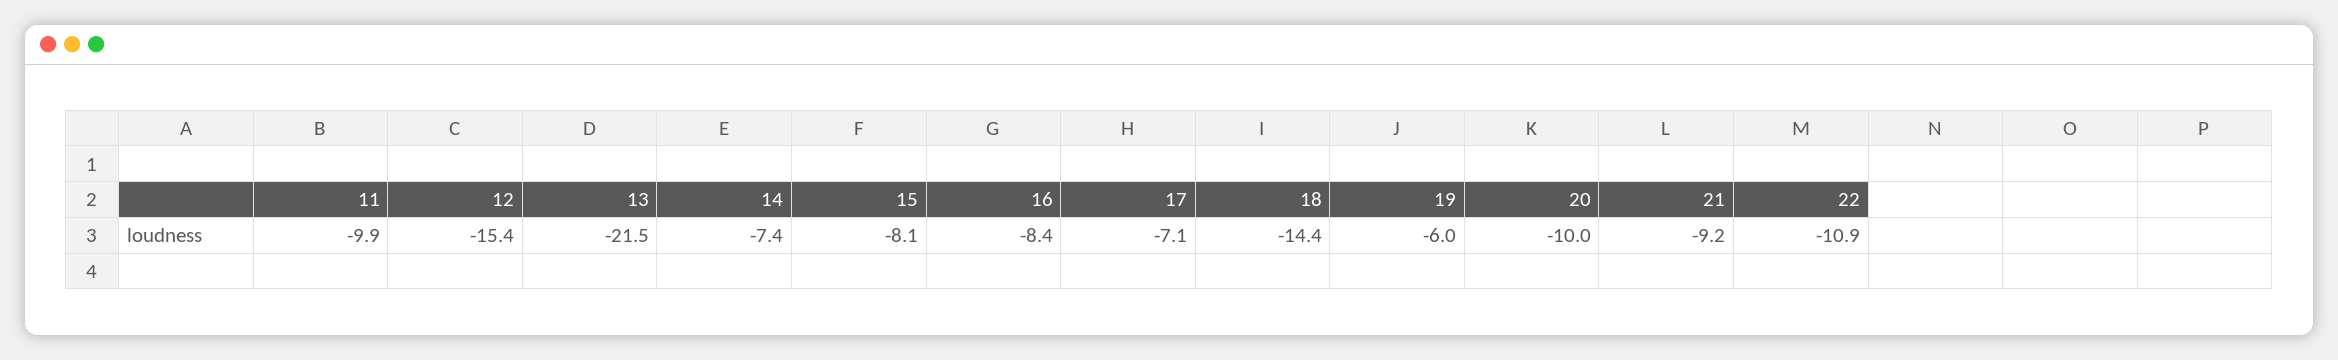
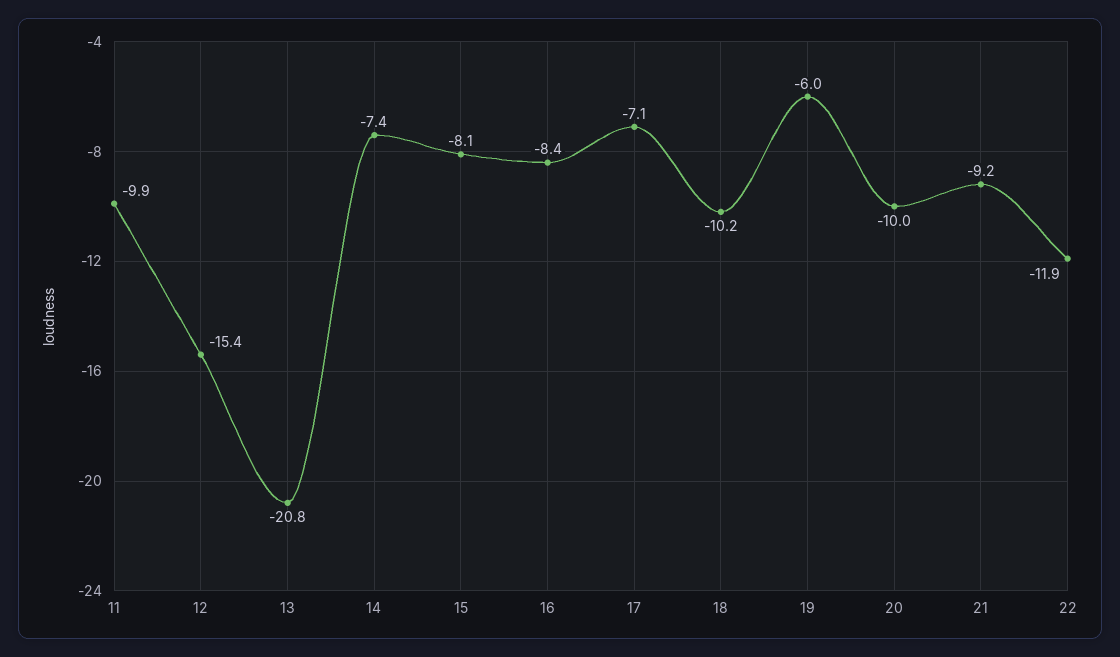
  {
    "11": -9.9,
    "12": -15.4,
-   "13": -21.5,
+   "13": -20.8,
    "14": -7.4,
    "15": -8.1,
    "16": -8.4,
    "17": -7.1,
-   "18": -14.4,
+   "18": -10.2,
    "19": -6,
    "20": -10,
    "21": -9.2,
-   "22": -10.9
+   "22": -11.9
  }

